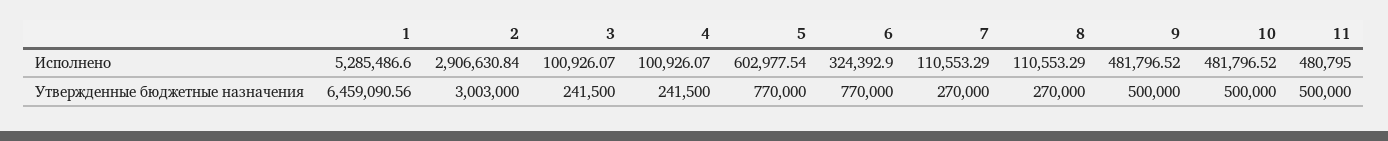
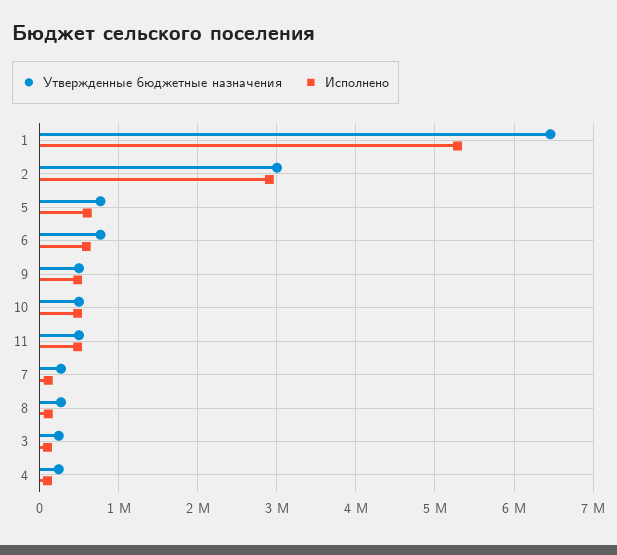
  {
    "Исполнено": {
      "1": 5285486.6,
      "2": 2906630.84,
      "3": 100926.07,
      "4": 100926.07,
      "5": 602977.54,
-     "6": 324392.9,
+     "6": 600000,
      "7": 110553.29,
      "8": 110553.29,
      "9": 481796.52,
      "10": 481796.52,
      "11": 480795
    },
    "Утвержденные бюджетные назначения": {
      "1": 6459090.56,
      "2": 3003000,
      "3": 241500,
      "4": 241500,
      "5": 770000,
      "6": 770000,
      "7": 270000,
      "8": 270000,
      "9": 500000,
      "10": 500000,
      "11": 500000
    }
  }

